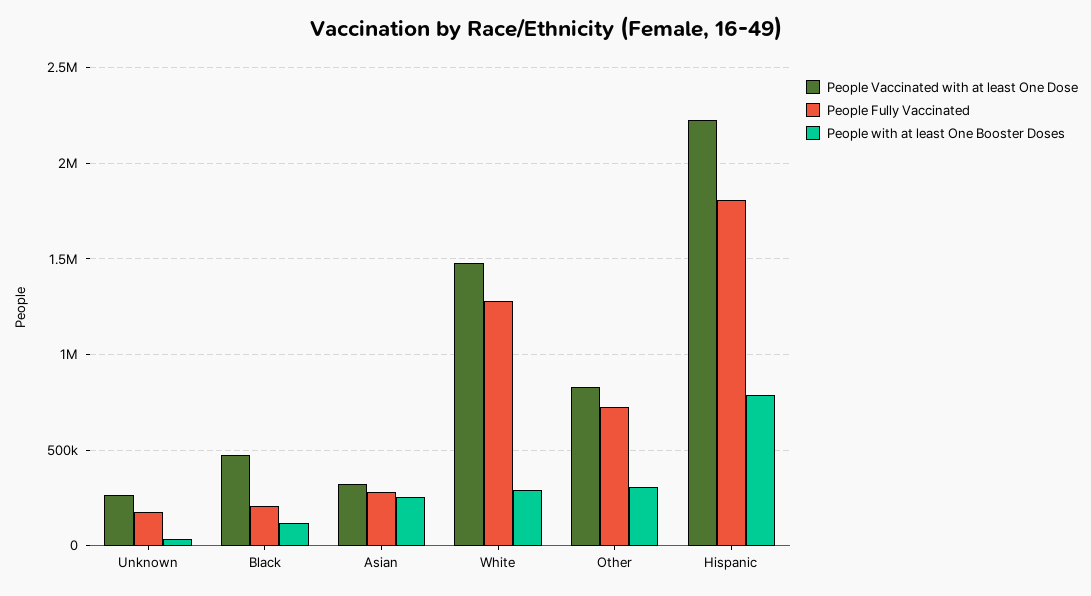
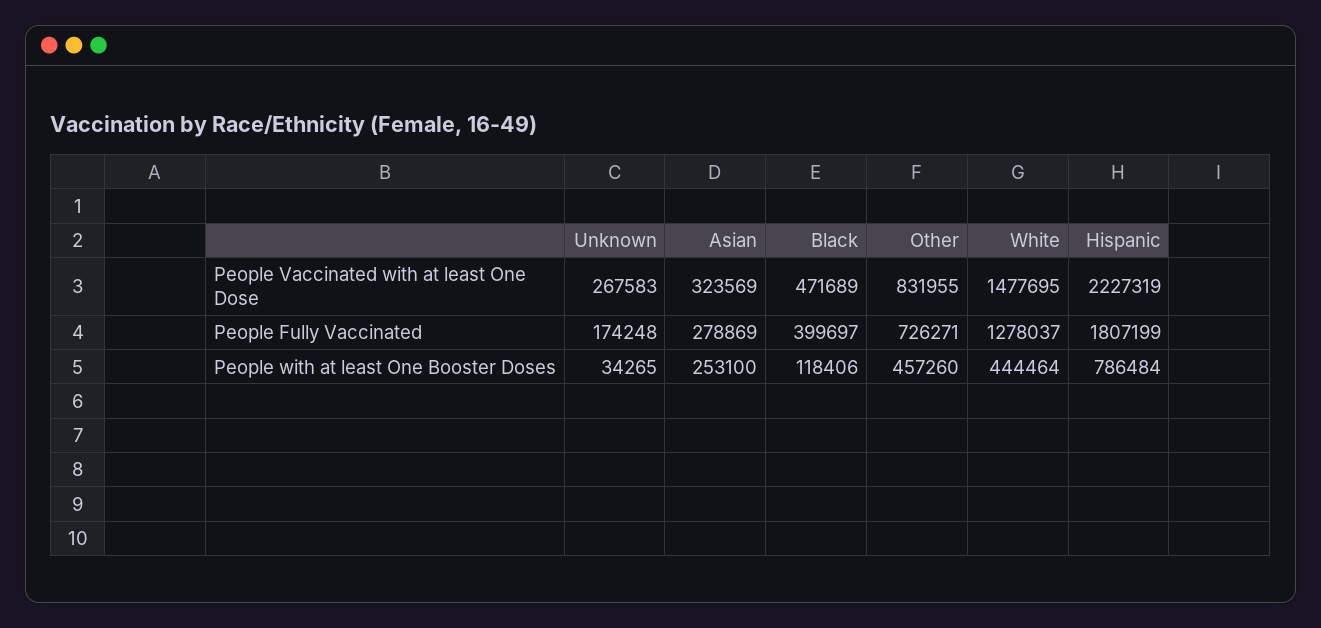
  {
    "People Vaccinated with at least One Dose": {
      "Unknown": 267583,
      "Black": 471689,
      "Asian": 323569,
      "White": 1477695,
      "Other": 831955,
      "Hispanic": 2227319
    },
    "People Fully Vaccinated": {
      "Unknown": 174248,
-     "Black": 200000,
+     "Black": 399697,
      "Asian": 278869,
      "White": 1278037,
      "Other": 726271,
      "Hispanic": 1807199
    },
    "People with at least One Booster Doses": {
      "Unknown": 34265,
      "Black": 118406,
      "Asian": 253100,
-     "White": 300000,
+     "White": 444464,
-     "Other": 300000,
+     "Other": 457260,
      "Hispanic": 786484
    }
  }

